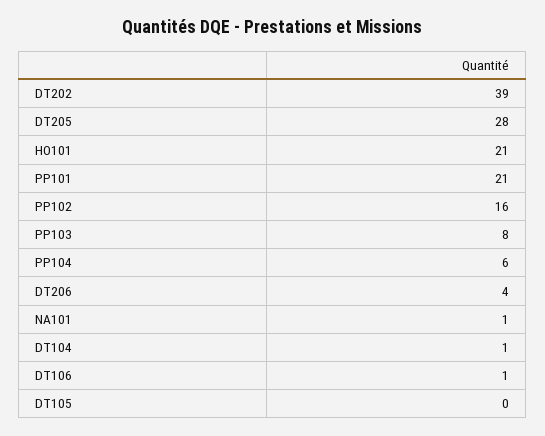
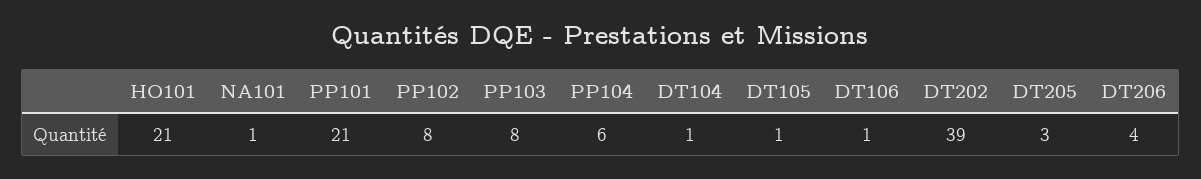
  {
    "DT202": 39,
-   "DT205": 28,
+   "DT205": 3,
    "HO101": 21,
    "PP101": 21,
-   "PP102": 16,
+   "PP102": 8,
    "PP103": 8,
    "PP104": 6,
    "DT206": 4,
    "NA101": 1,
    "DT104": 1,
    "DT106": 1,
-   "DT105": 0
+   "DT105": 1
  }

